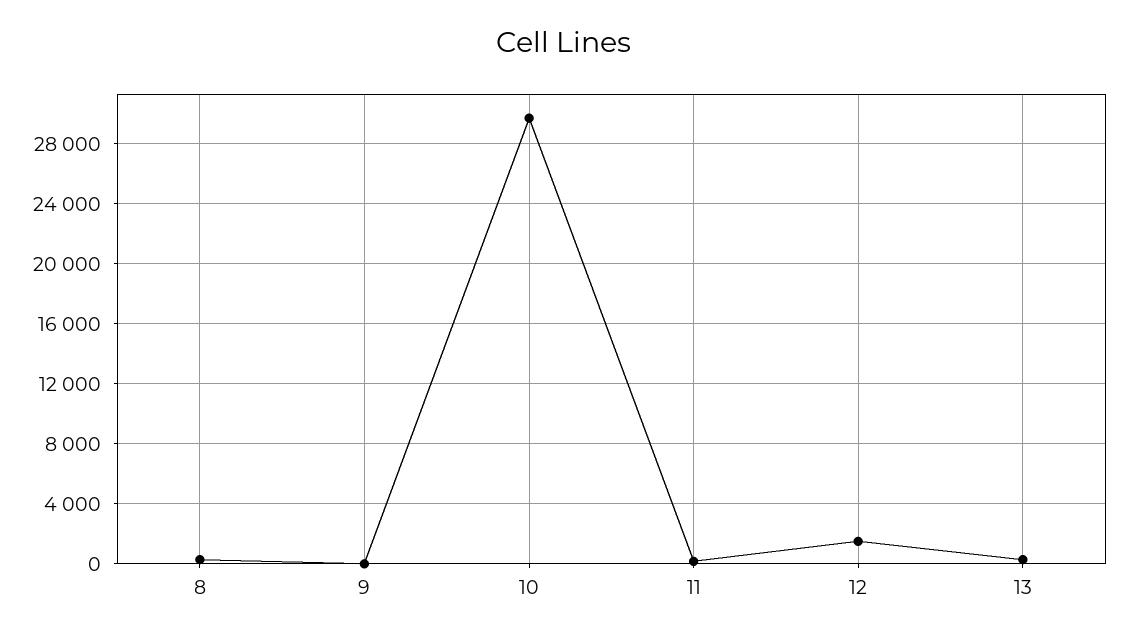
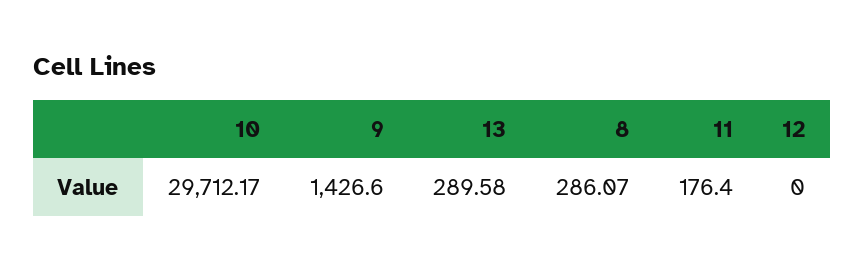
  {
    "8": 286.07,
-   "9": 0,
+   "9": 1426.6,
    "10": 29712.17,
    "11": 176.4,
-   "12": 1500,
+   "12": 0,
    "13": 289.58
  }

